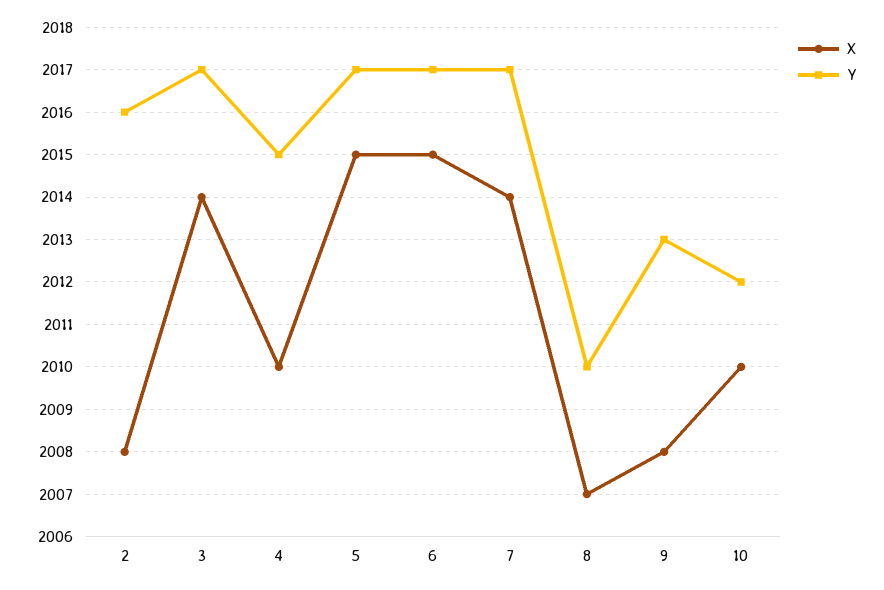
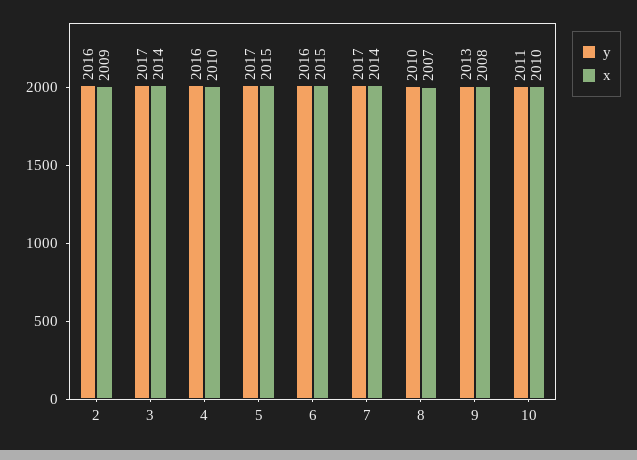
  {
    "X": {
-     "2": 2008,
+     "2": 2009,
      "3": 2014,
      "4": 2010,
      "5": 2015,
      "6": 2015,
      "7": 2014,
      "8": 2007,
      "9": 2008,
      "10": 2010
    },
    "Y": {
      "2": 2016,
      "3": 2017,
-     "4": 2015,
+     "4": 2016,
      "5": 2017,
-     "6": 2017,
+     "6": 2016,
      "7": 2017,
      "8": 2010,
      "9": 2013,
-     "10": 2012
+     "10": 2011
    }
  }

